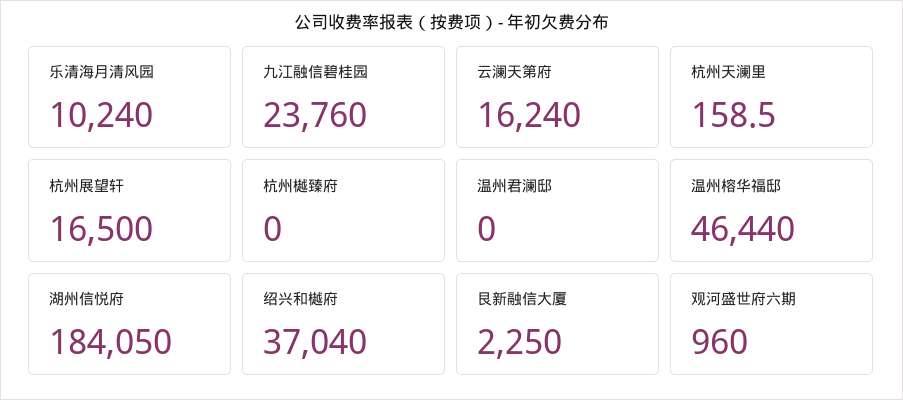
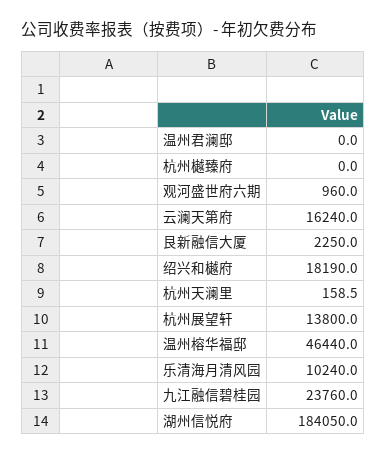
  {
    "乐清海月清风园": 10240,
    "九江融信碧桂园": 23760,
    "云澜天第府": 16240,
    "杭州天澜里": 158.5,
-   "杭州展望轩": 16500,
+   "杭州展望轩": 13800,
    "杭州樾臻府": 0,
    "温州君澜邸": 0,
    "温州榕华福邸": 46440,
    "湖州信悦府": 184050,
-   "绍兴和樾府": 37040,
+   "绍兴和樾府": 18190,
    "艮新融信大厦": 2250,
    "观河盛世府六期": 960
  }

